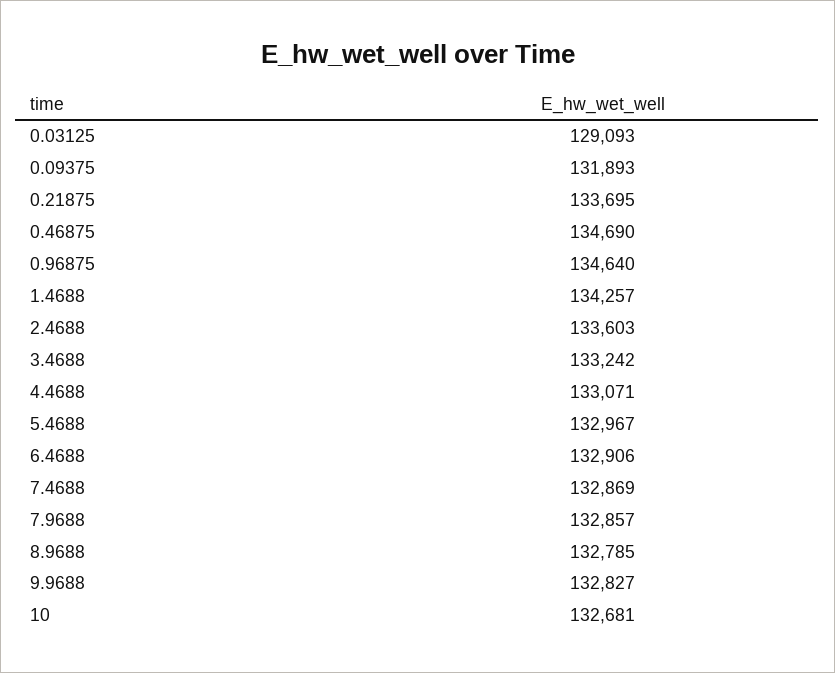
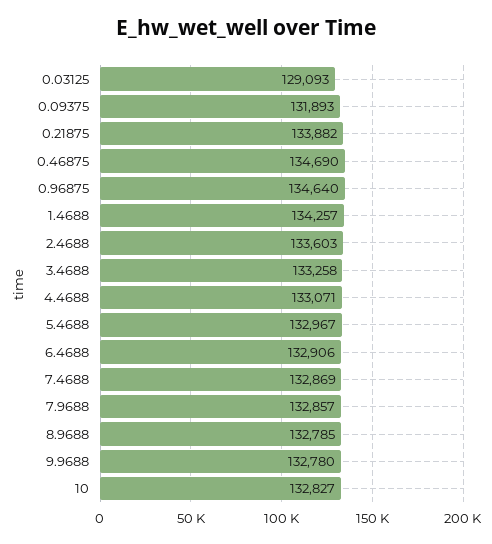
  {
    "0.03125": 129093,
    "0.09375": 131893,
-   "0.21875": 133695,
+   "0.21875": 133882,
    "0.46875": 134690,
    "0.96875": 134640,
    "1.4688": 134257,
    "2.4688": 133603,
-   "3.4688": 133242,
+   "3.4688": 133258,
    "4.4688": 133071,
    "5.4688": 132967,
    "6.4688": 132906,
    "7.4688": 132869,
    "7.9688": 132857,
    "8.9688": 132785,
-   "9.9688": 132827,
+   "9.9688": 132780,
-   "10": 132681
+   "10": 132827
  }

